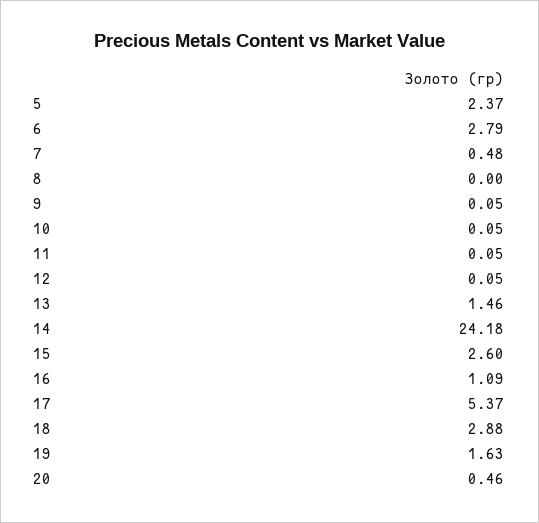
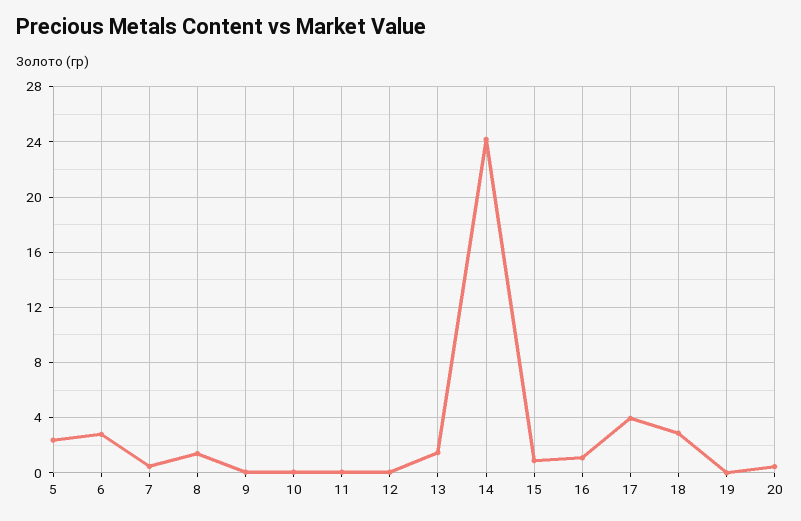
  {
    "5": 2.37,
    "6": 2.79,
    "7": 0.48,
-   "8": 0,
+   "8": 1.5,
    "9": 0.05,
    "10": 0.05,
    "11": 0.05,
    "12": 0.05,
    "13": 1.46,
    "14": 24.18,
-   "15": 2.6,
+   "15": 1,
    "16": 1.09,
-   "17": 5.37,
+   "17": 4,
    "18": 2.88,
-   "19": 1.63,
+   "19": 0,
    "20": 0.46
  }

